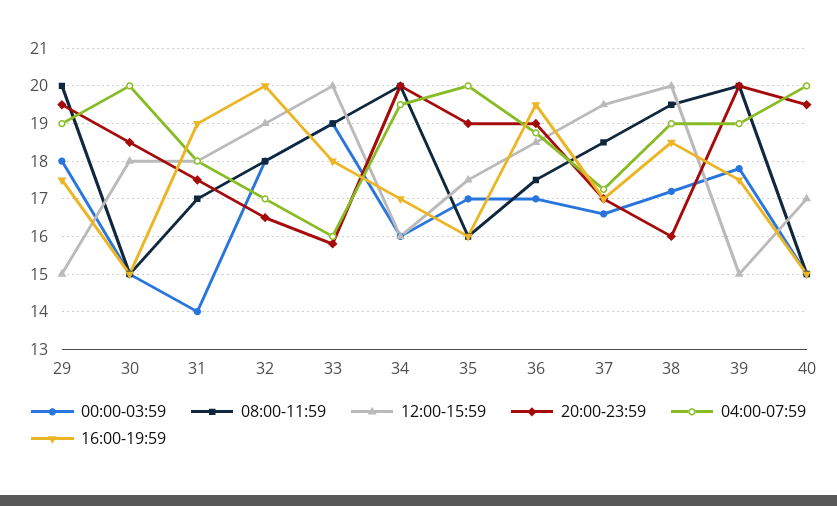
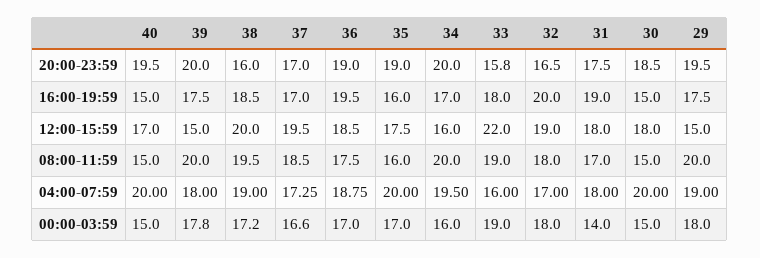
  {
    "00:00-03:59": {
      "29": 18,
      "30": 15,
      "31": 14,
      "32": 18,
      "33": 19,
      "34": 16,
      "35": 17,
      "36": 17,
      "37": 16.6,
      "38": 17.2,
      "39": 17.8,
      "40": 15
    },
    "08:00-11:59": {
      "29": 20,
      "30": 15,
      "31": 17,
      "32": 18,
      "33": 19,
      "34": 20,
      "35": 16,
      "36": 17.5,
      "37": 18.5,
      "38": 19.5,
      "39": 20,
      "40": 15
    },
    "12:00-15:59": {
      "29": 15,
      "30": 18,
      "31": 18,
      "32": 19,
-     "33": 20,
+     "33": 22,
      "34": 16,
      "35": 17.5,
      "36": 18.5,
      "37": 19.5,
      "38": 20,
      "39": 15,
      "40": 17
    },
    "20:00-23:59": {
      "29": 19.5,
      "30": 18.5,
      "31": 17.5,
      "32": 16.5,
      "33": 15.8,
      "34": 20,
      "35": 19,
      "36": 19,
      "37": 17,
      "38": 16,
      "39": 20,
      "40": 19.5
    },
    "04:00-07:59": {
      "29": 19,
      "30": 20,
      "31": 18,
      "32": 17,
      "33": 16,
      "34": 19.5,
      "35": 20,
      "36": 18.75,
      "37": 17.25,
      "38": 19,
-     "39": 19,
+     "39": 18,
      "40": 20
    },
    "16:00-19:59": {
      "29": 17.5,
      "30": 15,
      "31": 19,
      "32": 20,
      "33": 18,
      "34": 17,
      "35": 16,
      "36": 19.5,
      "37": 17,
      "38": 18.5,
      "39": 17.5,
      "40": 15
    }
  }

